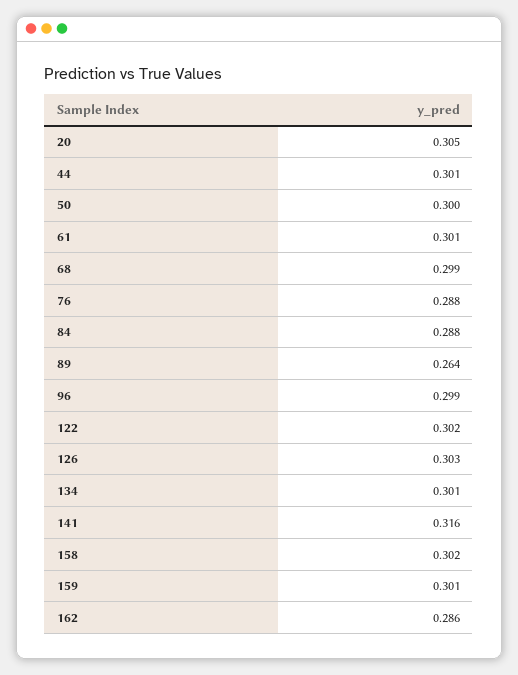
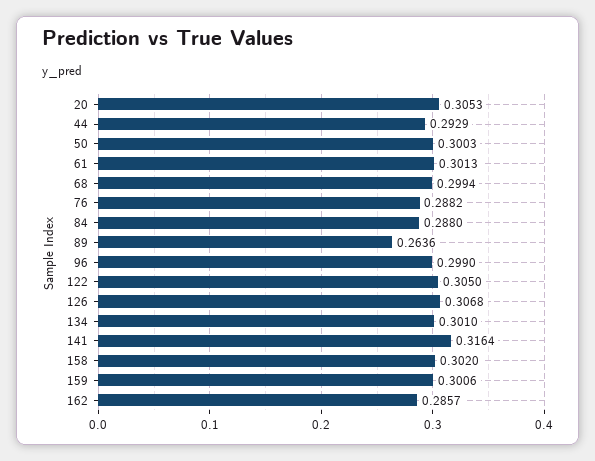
  {
    "20": 0.3053,
-   "44": 0.301,
+   "44": 0.2929,
    "50": 0.3003,
    "61": 0.3013,
    "68": 0.2994,
    "76": 0.2882,
    "84": 0.288,
    "89": 0.2636,
    "96": 0.299,
-   "122": 0.302,
+   "122": 0.305,
-   "126": 0.303,
+   "126": 0.3068,
    "134": 0.301,
    "141": 0.3164,
    "158": 0.302,
    "159": 0.3006,
    "162": 0.2857
  }

